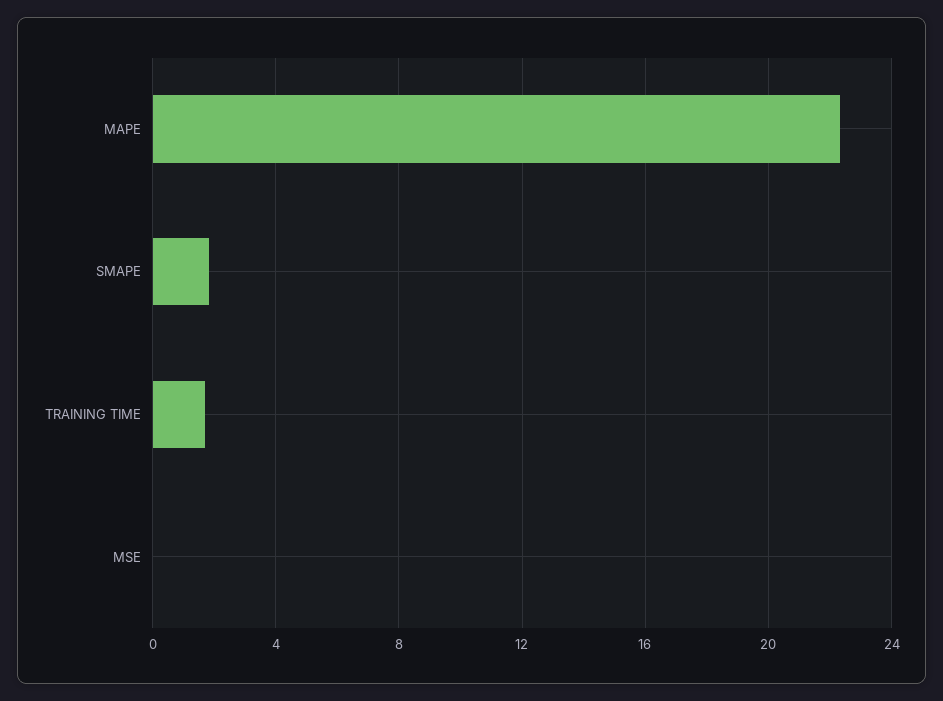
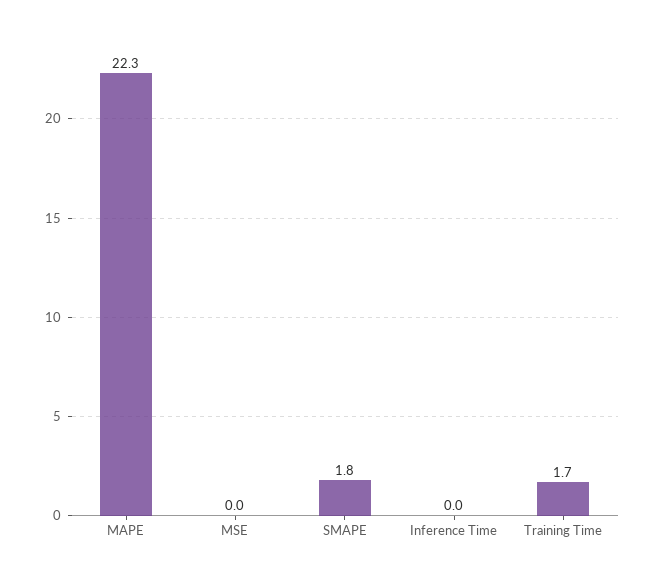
  {
    "MAPE": 22.3,
    "SMAPE": 1.8,
    "TRAINING TIME": 1.7,
-   "MSE": 0
+   "MSE": 0,
+   "Inference Time": 0
  }

